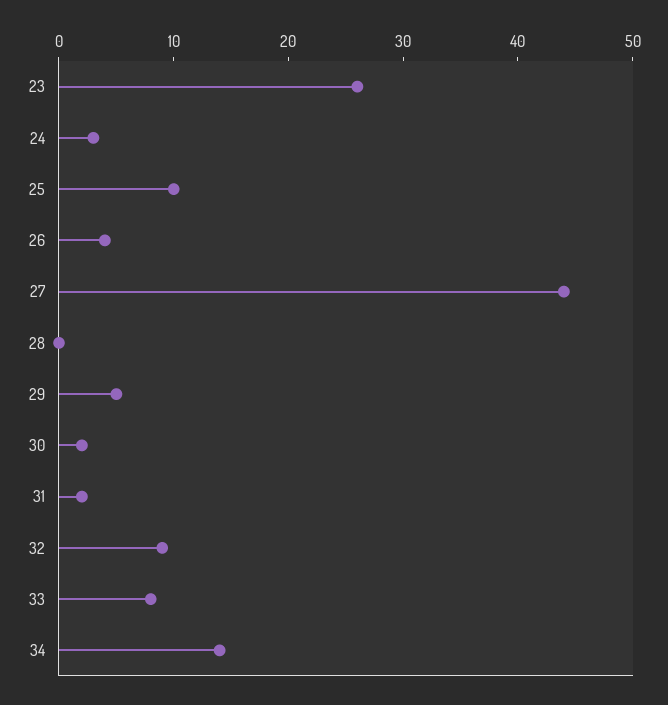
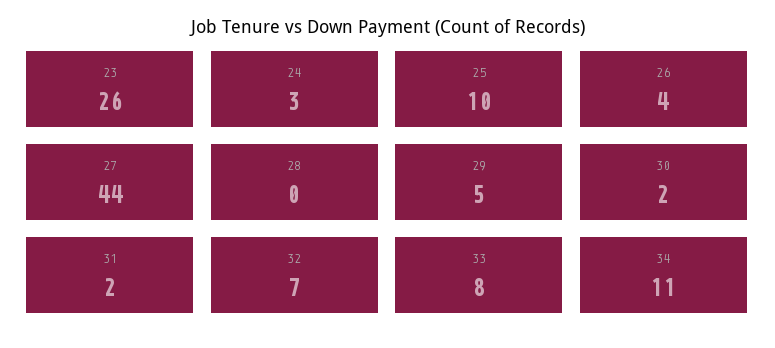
  {
    "23": 26,
    "24": 3,
    "25": 10,
    "26": 4,
    "27": 44,
    "28": 0,
    "29": 5,
    "30": 2,
    "31": 2,
-   "32": 9,
+   "32": 7,
    "33": 8,
-   "34": 14
+   "34": 11
  }

